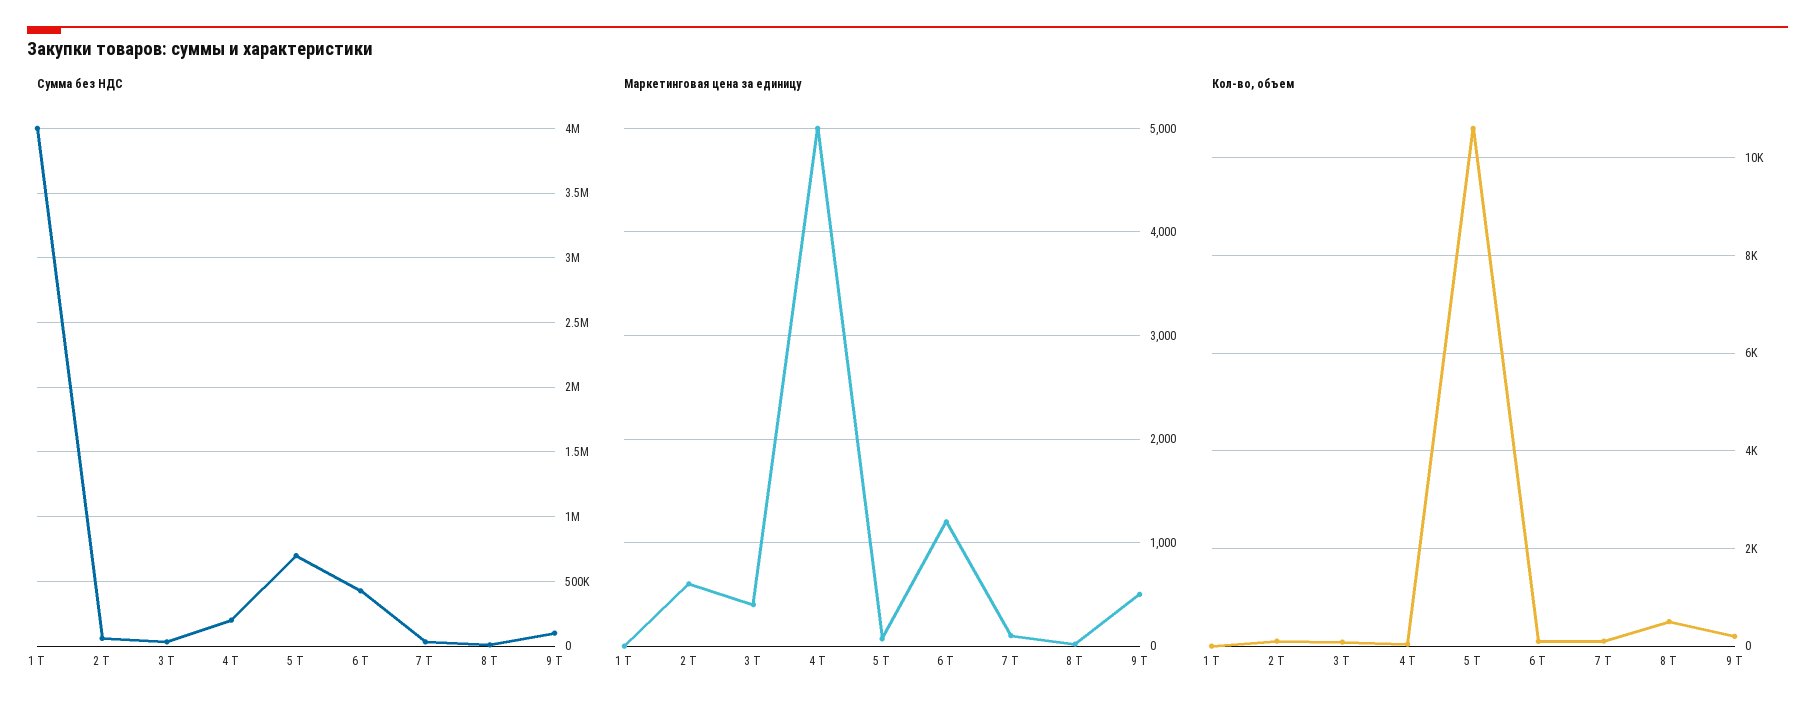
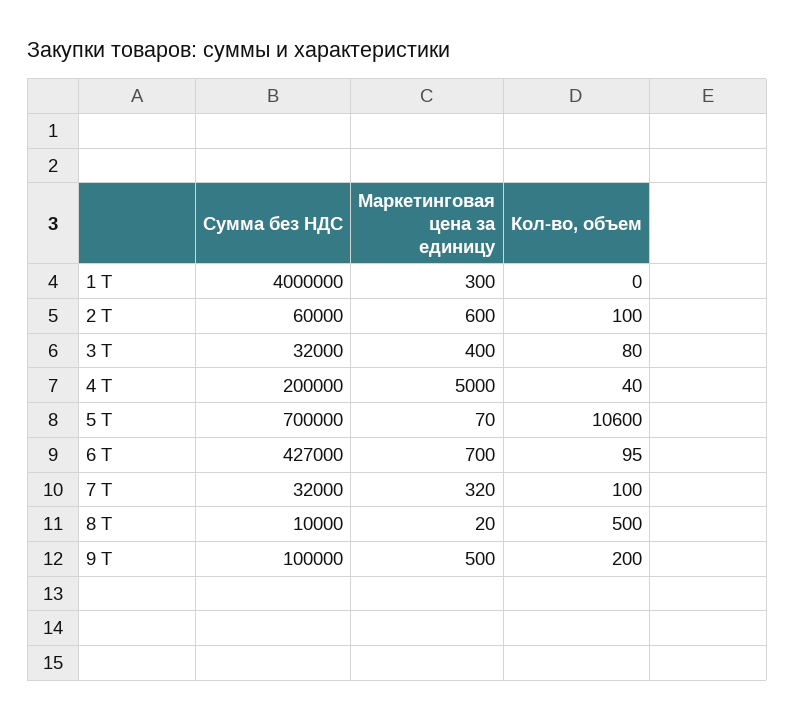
  {
    "Сумма без НДС": {
      "1 Т": 4000000,
      "2 Т": 60000,
      "3 Т": 32000,
      "4 Т": 200000,
      "5 Т": 700000,
      "6 Т": 427000,
      "7 Т": 32000,
      "8 Т": 10000,
      "9 Т": 100000
    },
    "Маркетинговая цена за единицу": {
-     "1 Т": 0,
+     "1 Т": 300,
      "2 Т": 600,
      "3 Т": 400,
      "4 Т": 5000,
      "5 Т": 70,
-     "6 Т": 1200,
+     "6 Т": 700,
-     "7 Т": 100,
+     "7 Т": 320,
      "8 Т": 20,
      "9 Т": 500
    },
    "Кол-во, объем": {
      "1 Т": 0,
      "2 Т": 100,
      "3 Т": 80,
      "4 Т": 40,
      "5 Т": 10600,
      "6 Т": 95,
      "7 Т": 100,
      "8 Т": 500,
      "9 Т": 200
    }
  }

